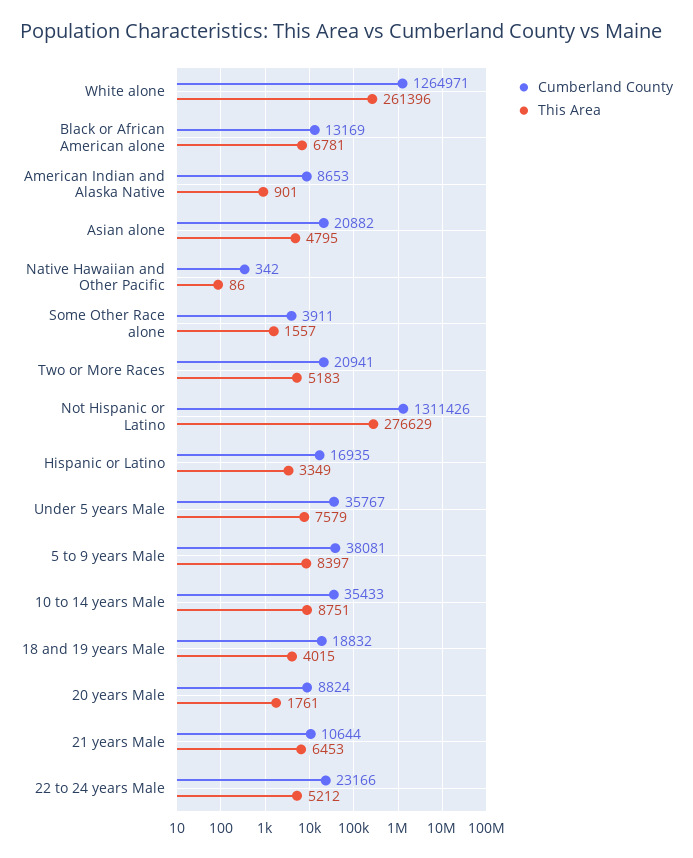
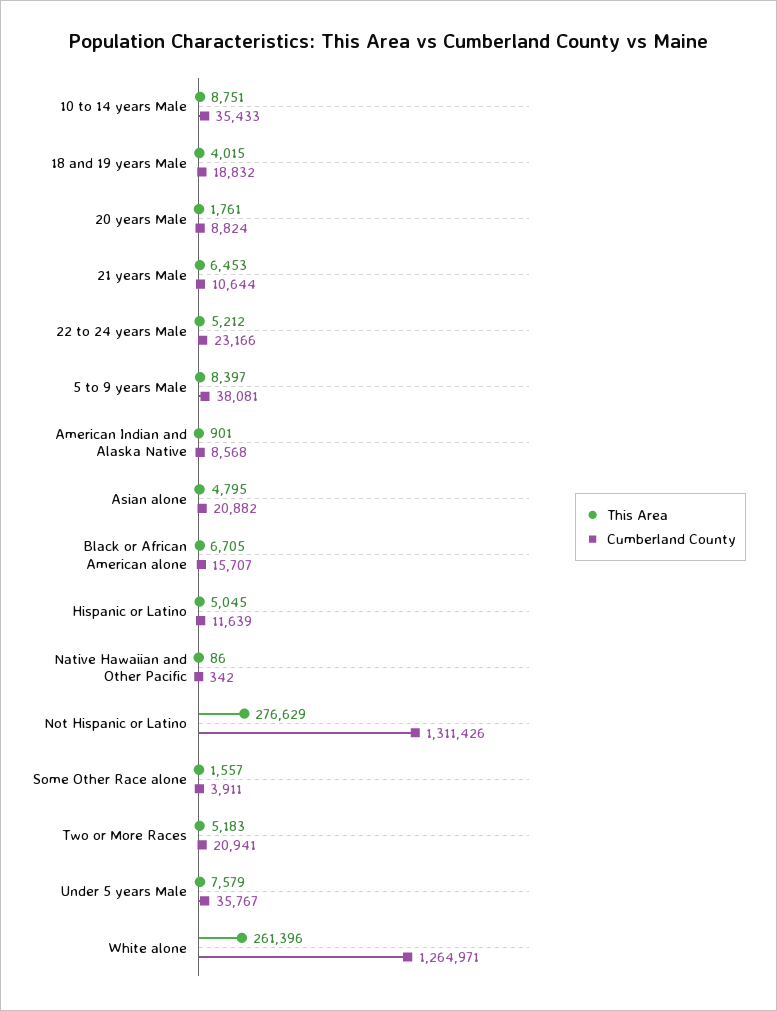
  {
    "Cumberland County": {
      "White alone": 1264971,
-     "Black or African American alone": 13169,
+     "Black or African American alone": 15707,
-     "American Indian and Alaska Native": 8653,
+     "American Indian and Alaska Native": 8568,
      "Asian alone": 20882,
      "Native Hawaiian and Other Pacific": 342,
      "Some Other Race alone": 3911,
      "Two or More Races": 20941,
      "Not Hispanic or Latino": 1311426,
-     "Hispanic or Latino": 16935,
+     "Hispanic or Latino": 11639,
      "Under 5 years Male": 35767,
      "5 to 9 years Male": 38081,
      "10 to 14 years Male": 35433,
      "18 and 19 years Male": 18832,
      "20 years Male": 8824,
      "21 years Male": 10644,
      "22 to 24 years Male": 23166
    },
    "This Area": {
      "White alone": 261396,
-     "Black or African American alone": 6781,
+     "Black or African American alone": 6705,
      "American Indian and Alaska Native": 901,
      "Asian alone": 4795,
      "Native Hawaiian and Other Pacific": 86,
      "Some Other Race alone": 1557,
      "Two or More Races": 5183,
      "Not Hispanic or Latino": 276629,
-     "Hispanic or Latino": 3349,
+     "Hispanic or Latino": 5045,
      "Under 5 years Male": 7579,
      "5 to 9 years Male": 8397,
      "10 to 14 years Male": 8751,
      "18 and 19 years Male": 4015,
      "20 years Male": 1761,
      "21 years Male": 6453,
      "22 to 24 years Male": 5212
    }
  }

